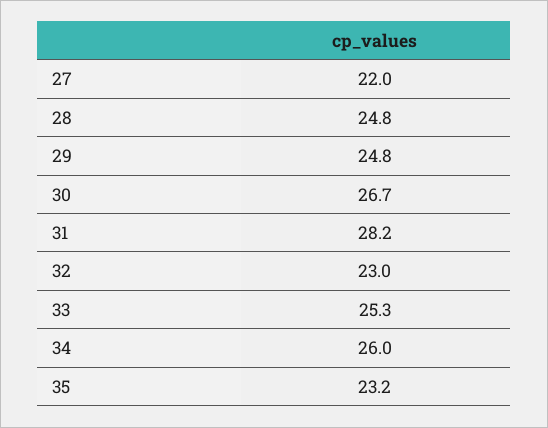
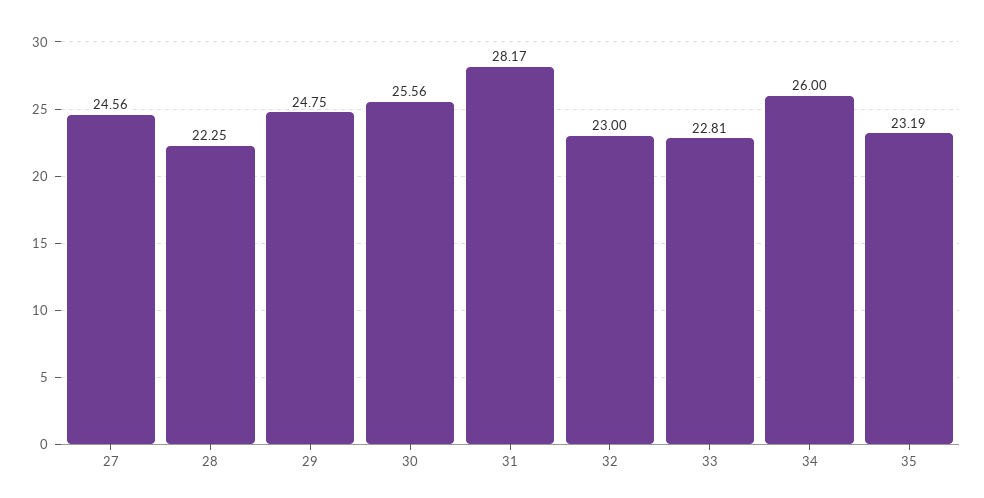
  {
-   "27": 22,
+   "27": 24.56,
-   "28": 24.8,
+   "28": 22.25,
    "29": 24.75,
-   "30": 26.7,
+   "30": 25.56,
    "31": 28.17,
    "32": 23,
-   "33": 25.3,
+   "33": 22.81,
    "34": 26,
    "35": 23.19
  }

